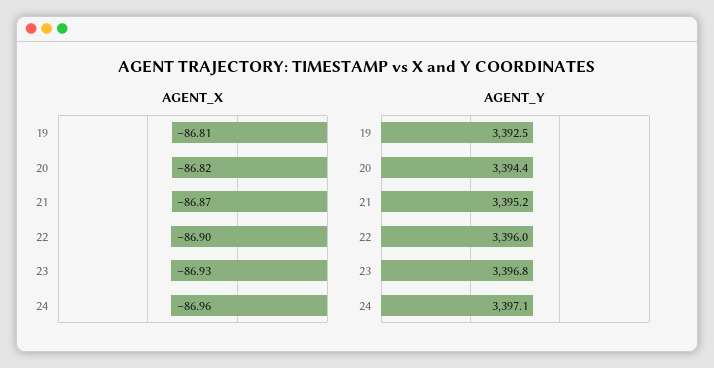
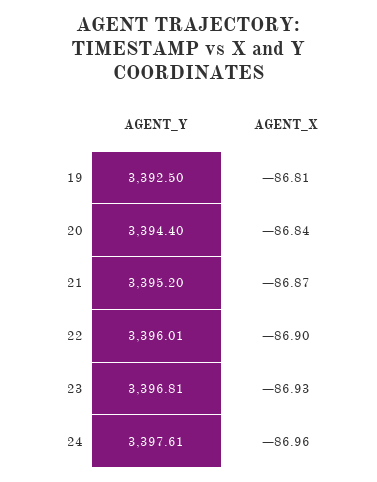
  {
    "AGENT_X": {
      "19": -86.81,
-     "20": -86.82,
+     "20": -86.84,
      "21": -86.87,
      "22": -86.9,
      "23": -86.93,
      "24": -86.96
    },
    "AGENT_Y": {
      "19": 3392.5,
      "20": 3394.4,
      "21": 3395.2,
      "22": 3396.01,
      "23": 3396.81,
-     "24": 3397.1
+     "24": 3397.61
    }
  }

